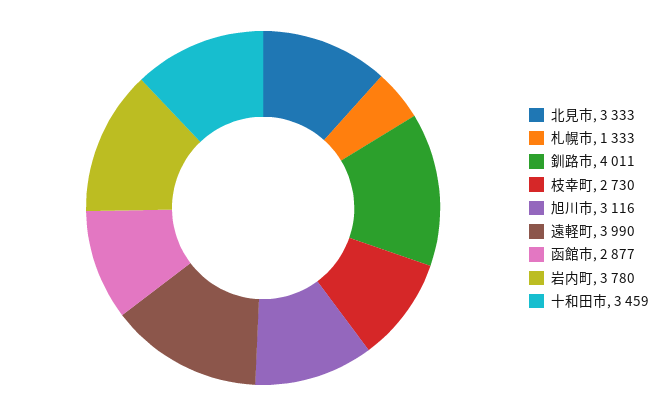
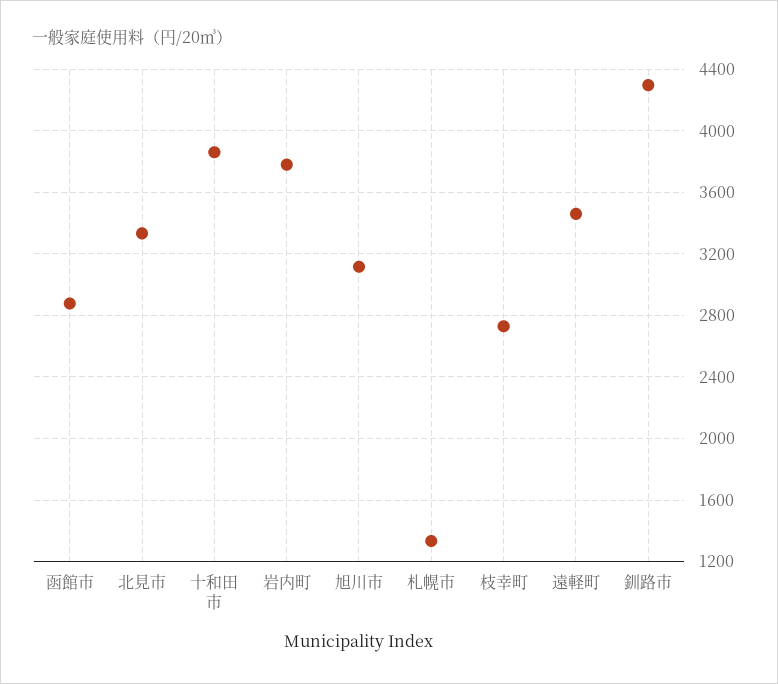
  {
    "北見市": 3333,
    "札幌市": 1333,
-   "釧路市": 4011,
+   "釧路市": 4300,
    "枝幸町": 2730,
    "旭川市": 3116,
-   "遠軽町": 3990,
+   "遠軽町": 3450,
    "函館市": 2877,
    "岩内町": 3780,
-   "十和田市": 3459
+   "十和田市": 3850
  }

